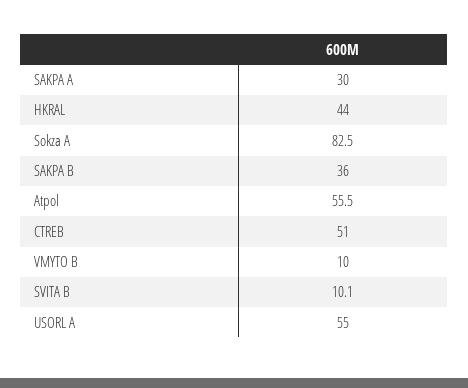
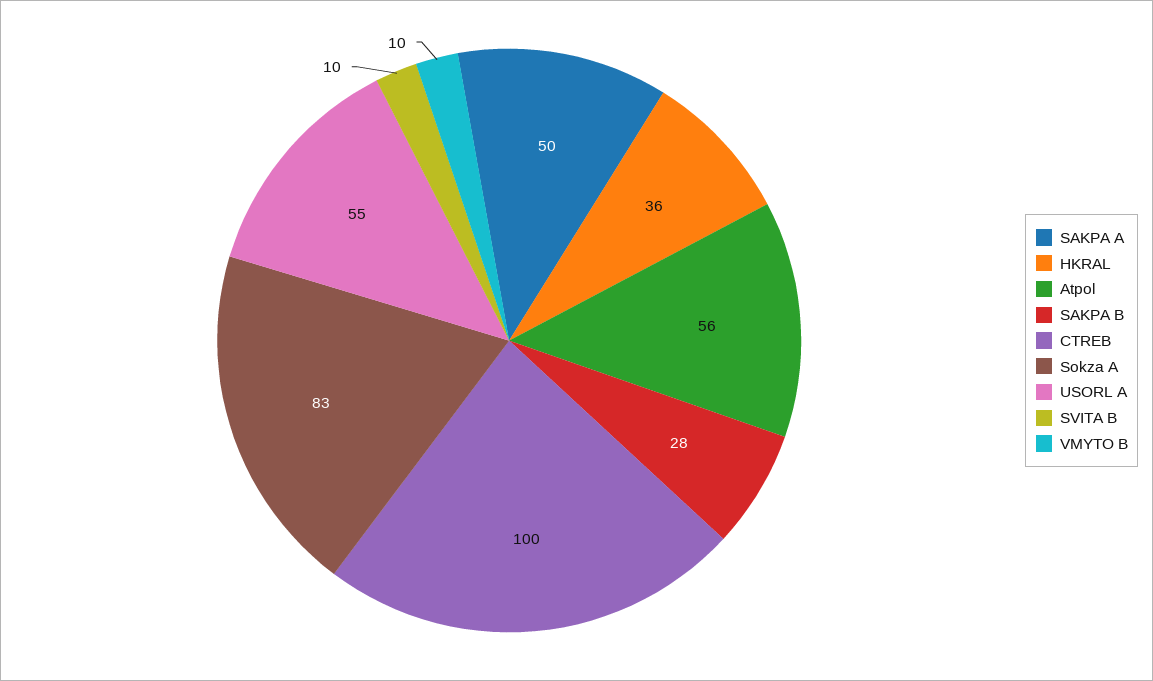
  {
-   "SAKPA A": 30,
+   "SAKPA A": 50,
-   "HKRAL": 44,
+   "HKRAL": 36,
    "Sokza A": 82.5,
-   "SAKPA B": 36,
+   "SAKPA B": 28,
    "Atpol": 55.5,
-   "CTREB": 51,
+   "CTREB": 100,
    "VMYTO B": 10,
    "SVITA B": 10.1,
    "USORL A": 55
  }

